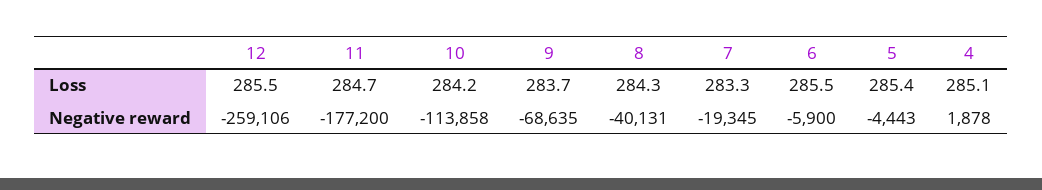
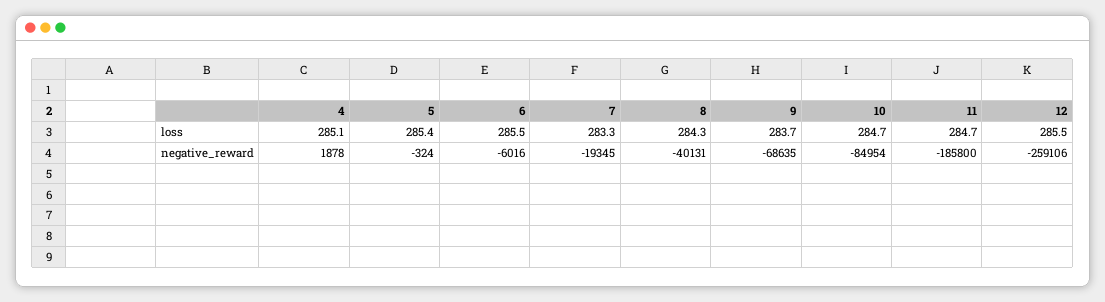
  {
    "12": {
      "Loss": 285.5,
      "Negative reward": -259106
    },
    "11": {
      "Loss": 284.7,
-     "Negative reward": -177200
+     "Negative reward": -185800
    },
    "10": {
-     "Loss": 284.2,
+     "Loss": 284.7,
-     "Negative reward": -113858
+     "Negative reward": -84954
    },
    "9": {
      "Loss": 283.7,
      "Negative reward": -68635
    },
    "8": {
      "Loss": 284.3,
      "Negative reward": -40131
    },
    "7": {
      "Loss": 283.3,
      "Negative reward": -19345
    },
    "6": {
      "Loss": 285.5,
-     "Negative reward": -5900
+     "Negative reward": -6016
    },
    "5": {
      "Loss": 285.4,
-     "Negative reward": -4443
+     "Negative reward": -324
    },
    "4": {
      "Loss": 285.1,
      "Negative reward": 1878
    }
  }

